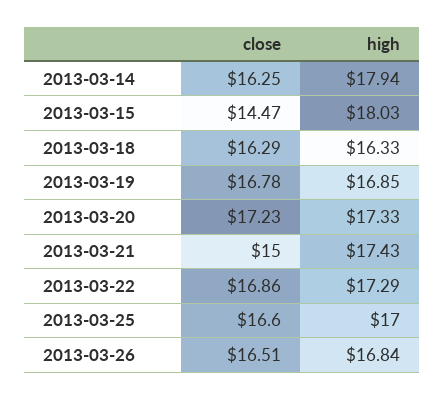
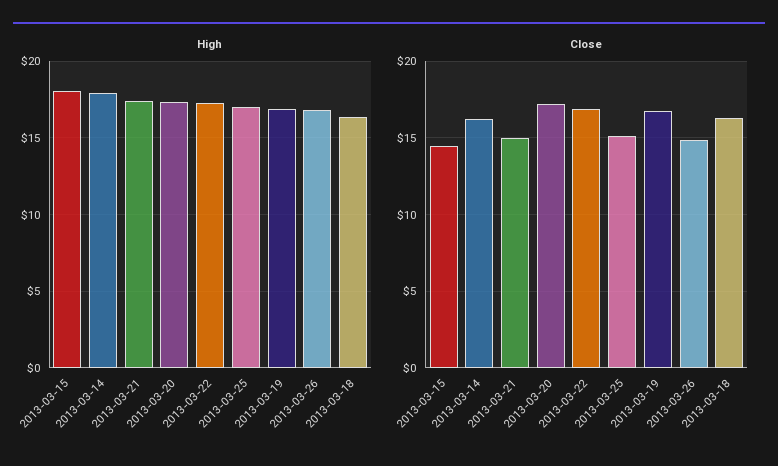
  {
    "close": {
      "2013-03-14": 16.25,
      "2013-03-15": 14.47,
      "2013-03-18": 16.29,
      "2013-03-19": 16.78,
      "2013-03-20": 17.23,
      "2013-03-21": 15,
      "2013-03-22": 16.86,
-     "2013-03-25": 16.6,
+     "2013-03-25": 15,
-     "2013-03-26": 16.51
+     "2013-03-26": 15
    },
    "high": {
      "2013-03-14": 17.94,
      "2013-03-15": 18.03,
      "2013-03-18": 16.33,
      "2013-03-19": 16.85,
      "2013-03-20": 17.33,
      "2013-03-21": 17.43,
      "2013-03-22": 17.29,
      "2013-03-25": 17,
      "2013-03-26": 16.84
    }
  }

